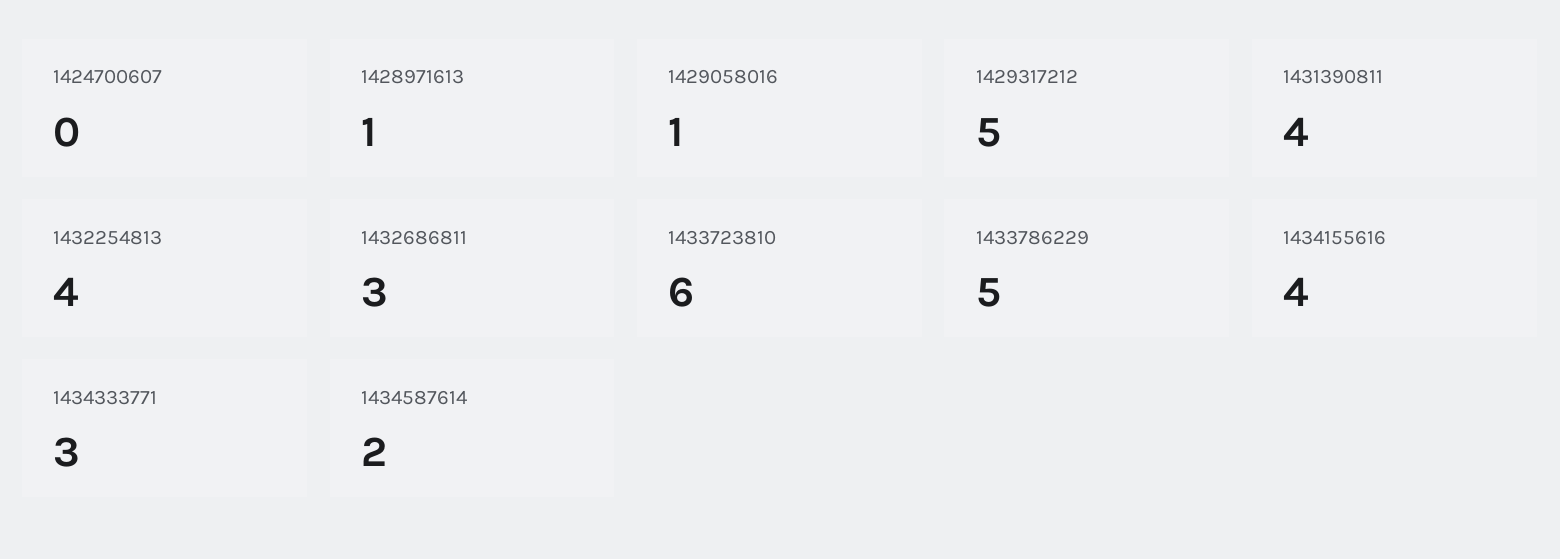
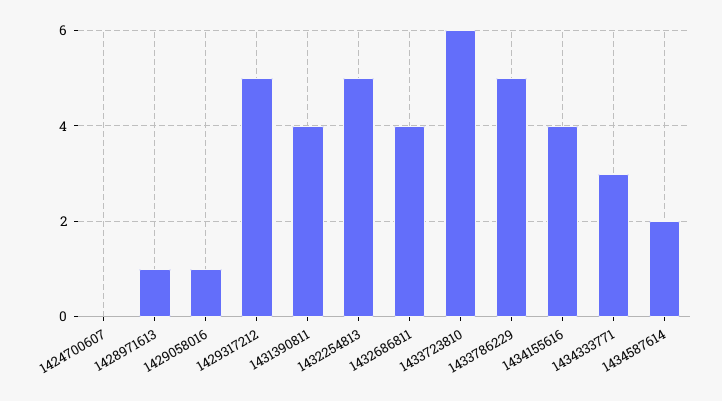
  {
    "1424700607": 0,
    "1428971613": 1,
    "1429058016": 1,
    "1429317212": 5,
    "1431390811": 4,
-   "1432254813": 4,
+   "1432254813": 5,
-   "1432686811": 3,
+   "1432686811": 4,
    "1433723810": 6,
    "1433786229": 5,
    "1434155616": 4,
    "1434333771": 3,
    "1434587614": 2
  }

